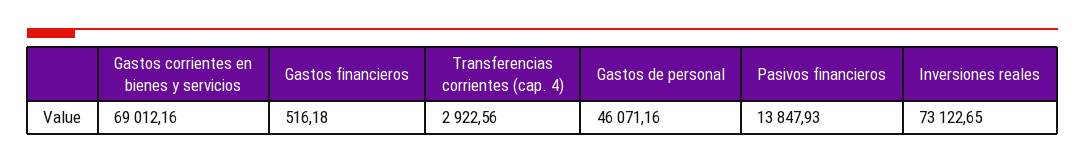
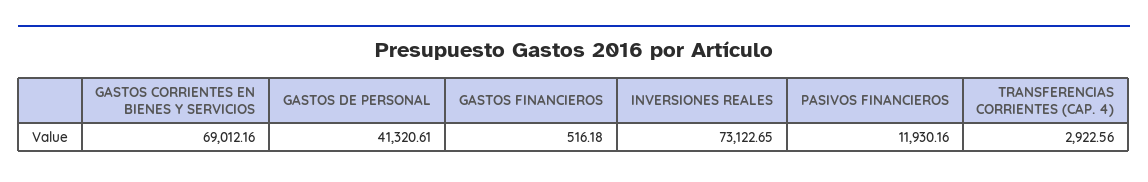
  {
    "Gastos corrientes en bienes y servicios": 69012.16,
    "Gastos financieros": 516.18,
    "Transferencias corrientes (cap. 4)": 2922.56,
-   "Gastos de personal": 46071.16,
+   "Gastos de personal": 41320.61,
-   "Pasivos financieros": 13847.93,
+   "Pasivos financieros": 11930.16,
    "Inversiones reales": 73122.65
  }

